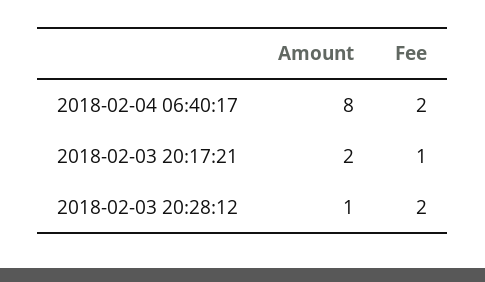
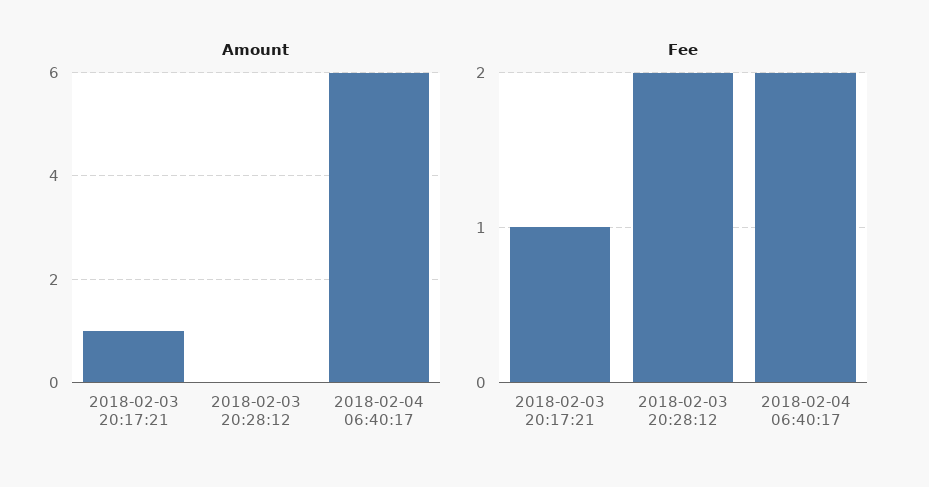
  {
    "Amount": {
-     "2018-02-04 06:40:17": 8,
+     "2018-02-04 06:40:17": 6,
-     "2018-02-03 20:17:21": 2,
+     "2018-02-03 20:17:21": 1,
-     "2018-02-03 20:28:12": 1
+     "2018-02-03 20:28:12": 0
    },
    "Fee": {
      "2018-02-04 06:40:17": 2,
      "2018-02-03 20:17:21": 1,
      "2018-02-03 20:28:12": 2
    }
  }

